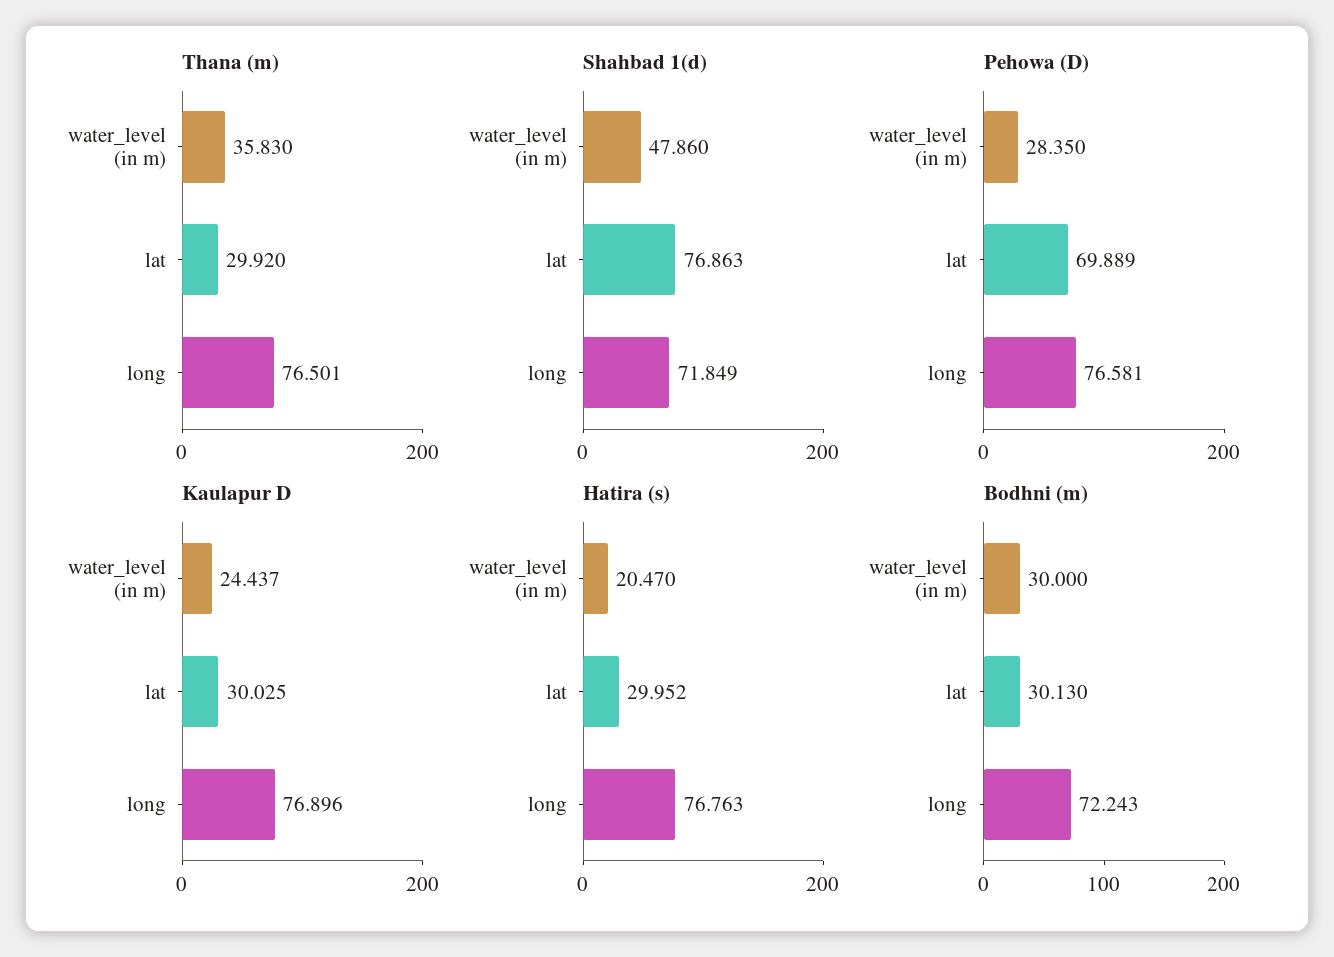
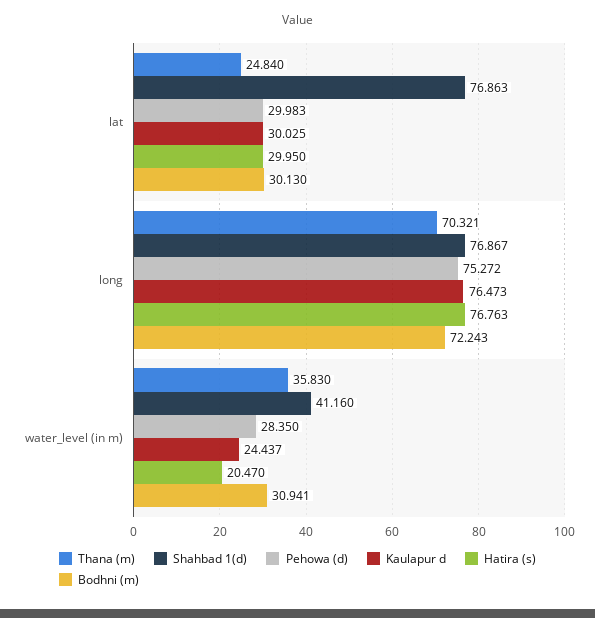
  {
    "Thana (m)": {
      "water_level (in m)": 35.83,
-     "lat": 29.92,
+     "lat": 24.84,
-     "long": 76.501
+     "long": 70.321
    },
    "Shahbad 1(d)": {
-     "water_level (in m)": 47.86,
+     "water_level (in m)": 41.16,
      "lat": 76.863,
-     "long": 71.849
+     "long": 76.867
    },
    "Pehowa (D)": {
      "water_level (in m)": 28.35,
-     "lat": 69.889,
+     "lat": 29.983,
-     "long": 76.581
+     "long": 75.272
    },
    "Kaulapur D": {
      "water_level (in m)": 24.437,
      "lat": 30.025,
-     "long": 76.896
+     "long": 76.473
    },
    "Hatira (s)": {
      "water_level (in m)": 20.47,
-     "lat": 29.952,
+     "lat": 29.95,
      "long": 76.763
    },
    "Bodhni (m)": {
-     "water_level (in m)": 30,
+     "water_level (in m)": 30.941,
      "lat": 30.13,
      "long": 72.243
    }
  }

